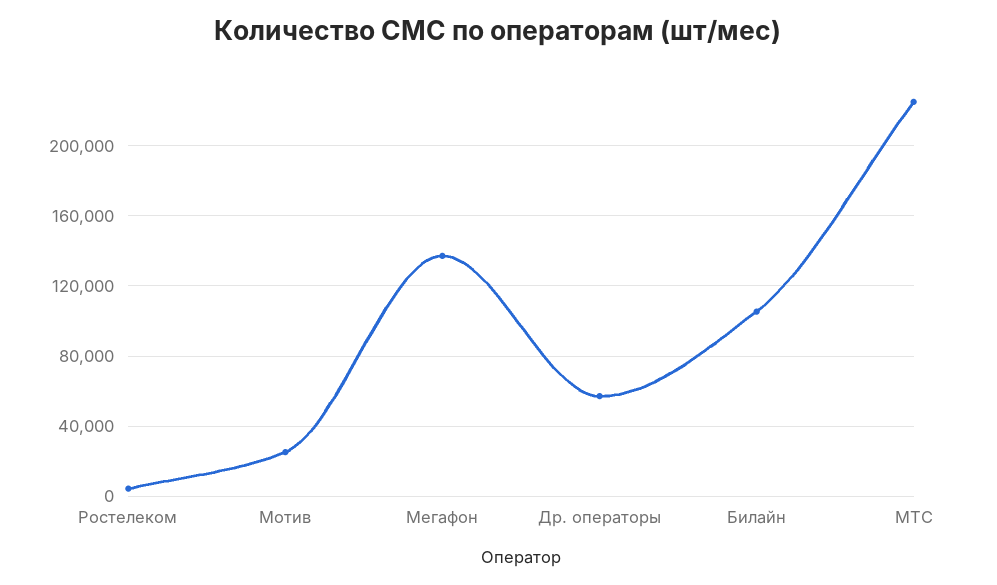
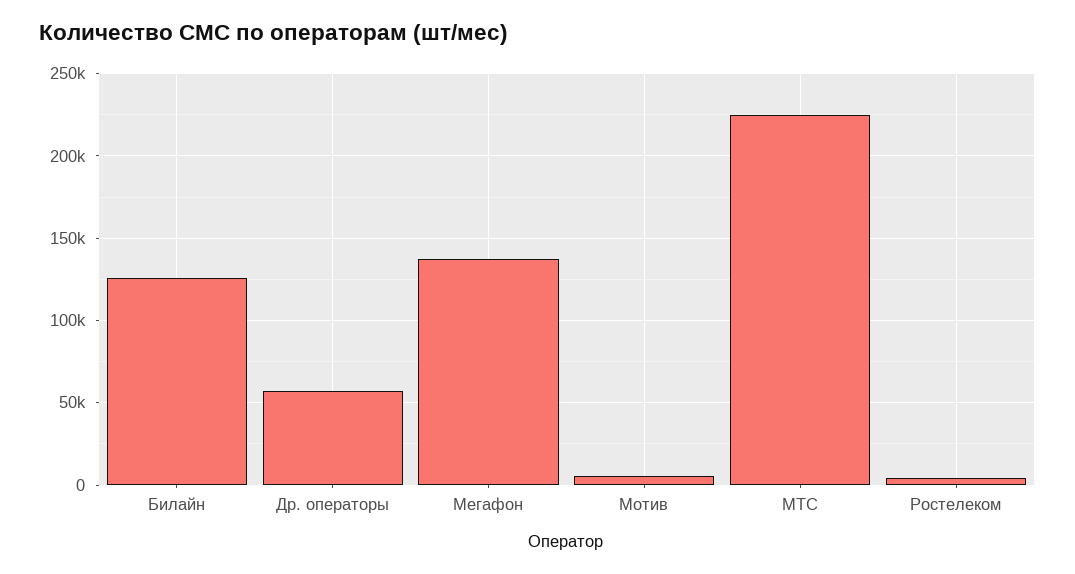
  {
    "Ростелеком": 5000,
-   "Мотив": 25000,
+   "Мотив": 5000,
    "Мегафон": 135000,
    "Др. операторы": 55000,
-   "Билайн": 105000,
+   "Билайн": 125000,
    "МТС": 225000
  }

